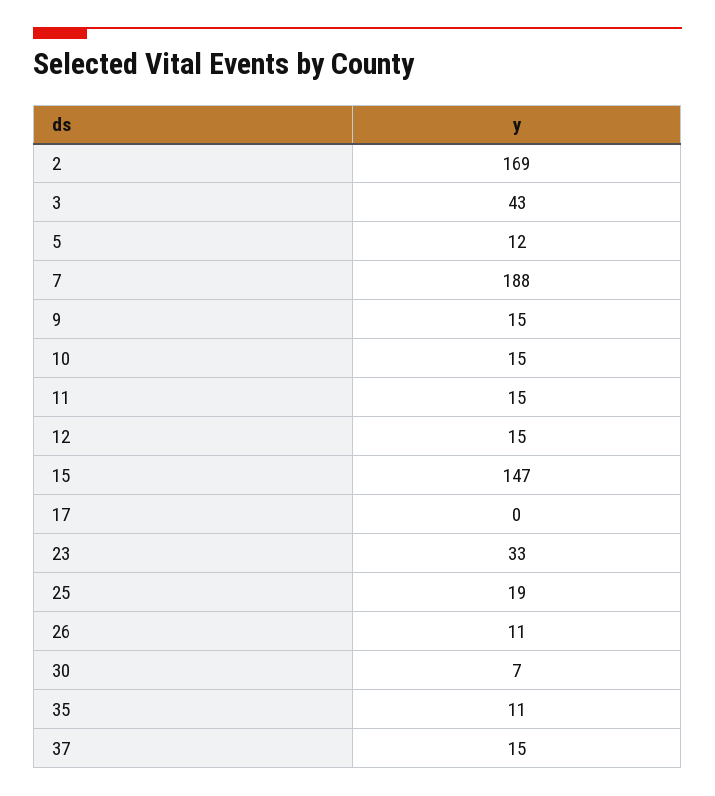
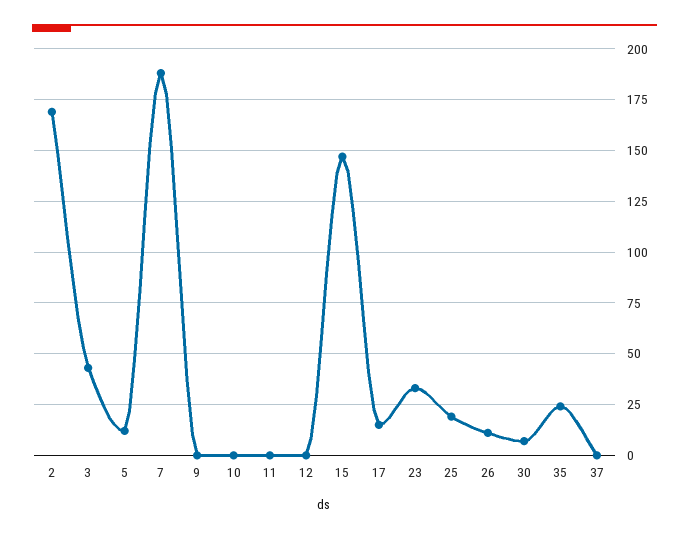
  {
    "2": 169,
    "3": 43,
    "5": 12,
    "7": 188,
-   "9": 15,
+   "9": 0,
-   "10": 15,
+   "10": 0,
-   "11": 15,
+   "11": 0,
-   "12": 15,
+   "12": 0,
    "15": 147,
-   "17": 0,
+   "17": 15,
    "23": 33,
    "25": 19,
    "26": 11,
    "30": 7,
-   "35": 11,
+   "35": 25,
-   "37": 15
+   "37": 0
  }

